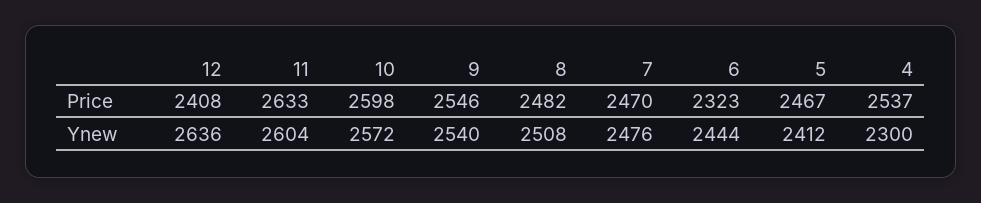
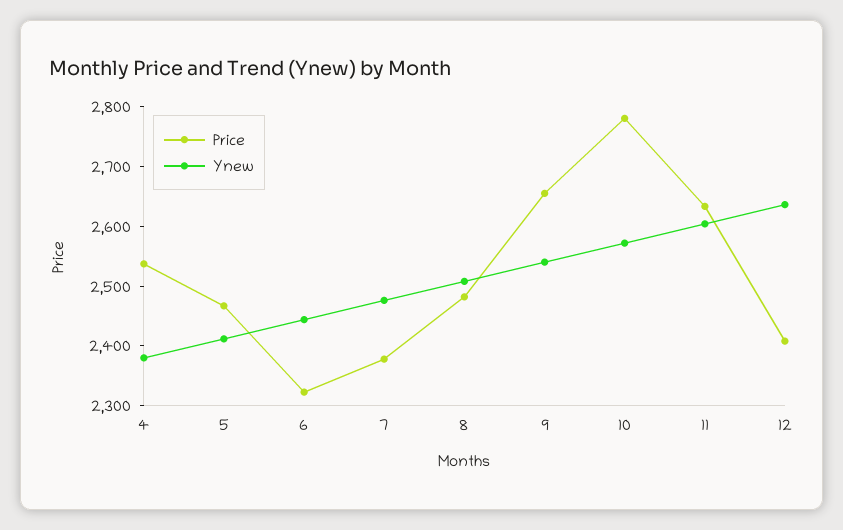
  {
    "Price": {
      "12": 2408,
      "11": 2633,
-     "10": 2598,
+     "10": 2780,
-     "9": 2546,
+     "9": 2660,
      "8": 2482,
-     "7": 2470,
+     "7": 2380,
      "6": 2323,
      "5": 2467,
      "4": 2537
    },
    "Ynew": {
      "12": 2636,
      "11": 2604,
      "10": 2572,
      "9": 2540,
      "8": 2508,
      "7": 2476,
      "6": 2444,
      "5": 2412,
-     "4": 2300
+     "4": 2380
    }
  }

